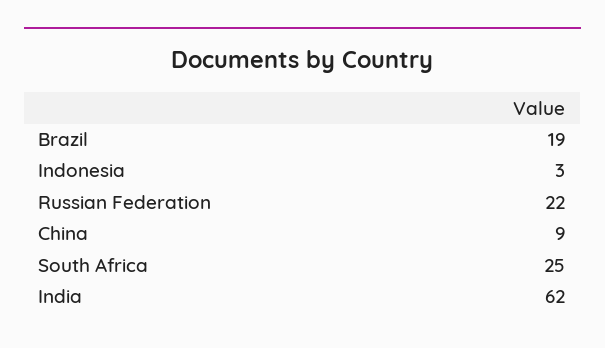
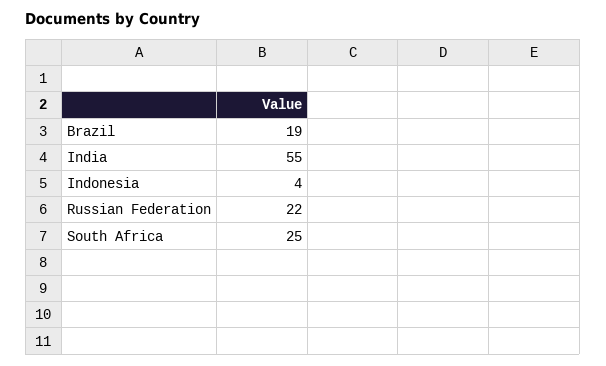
  {
    "Brazil": 19,
-   "Indonesia": 3,
+   "Indonesia": 4,
    "Russian Federation": 22,
-   "China": 9,
    "South Africa": 25,
-   "India": 62
+   "India": 55
  }

